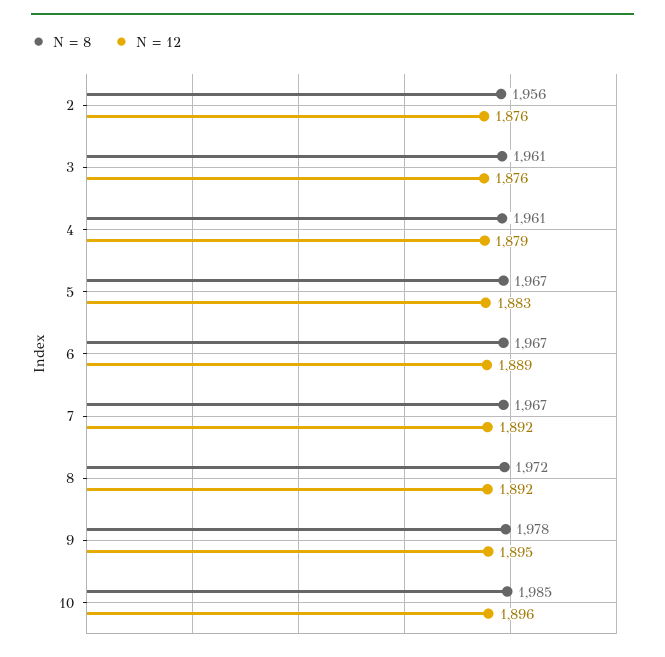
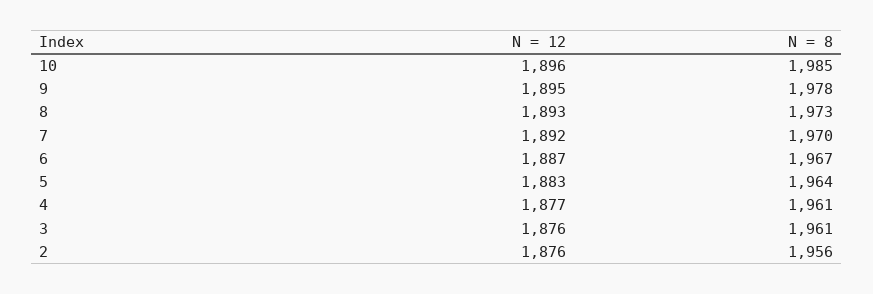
  {
    "N = 8": {
      "2": 1956,
      "3": 1961,
      "4": 1961,
-     "5": 1967,
+     "5": 1964,
      "6": 1967,
-     "7": 1967,
+     "7": 1970,
-     "8": 1972,
+     "8": 1973,
      "9": 1978,
      "10": 1985
    },
    "N = 12": {
      "2": 1876,
      "3": 1876,
-     "4": 1879,
+     "4": 1877,
      "5": 1883,
-     "6": 1889,
+     "6": 1887,
      "7": 1892,
-     "8": 1892,
+     "8": 1893,
      "9": 1895,
      "10": 1896
    }
  }

